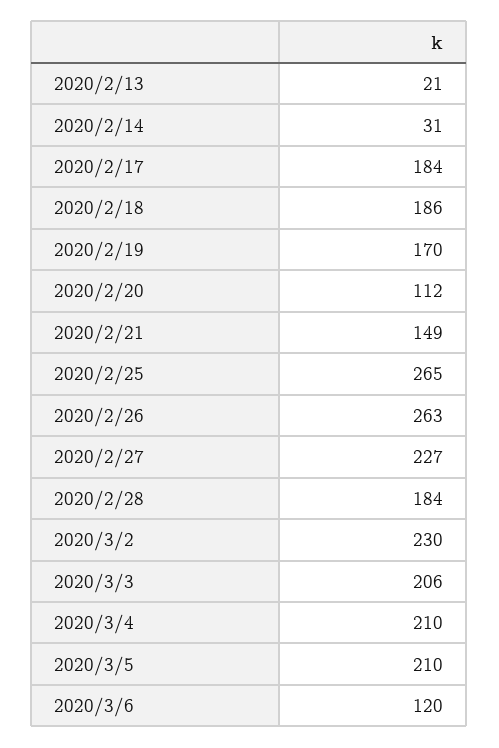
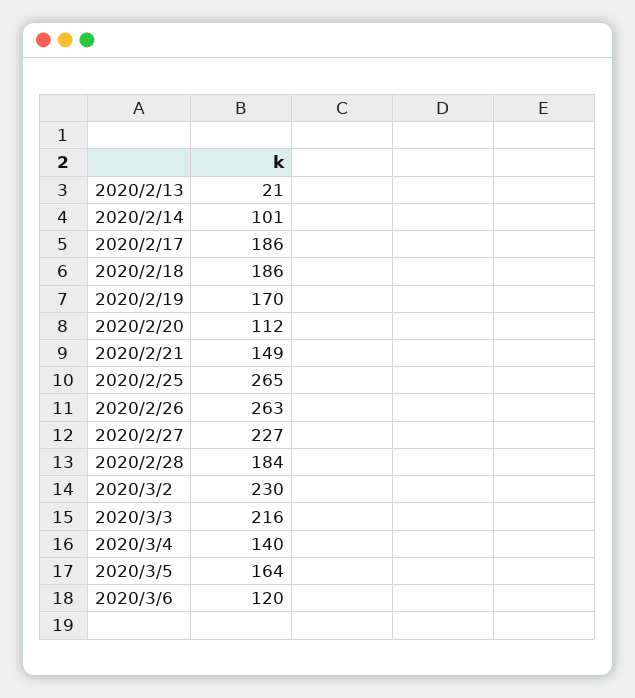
  {
    "2020/2/13": 21,
-   "2020/2/14": 31,
+   "2020/2/14": 101,
-   "2020/2/17": 184,
+   "2020/2/17": 186,
    "2020/2/18": 186,
    "2020/2/19": 170,
    "2020/2/20": 112,
    "2020/2/21": 149,
    "2020/2/25": 265,
    "2020/2/26": 263,
    "2020/2/27": 227,
    "2020/2/28": 184,
    "2020/3/2": 230,
-   "2020/3/3": 206,
+   "2020/3/3": 216,
-   "2020/3/4": 210,
+   "2020/3/4": 140,
-   "2020/3/5": 210,
+   "2020/3/5": 164,
    "2020/3/6": 120
  }

